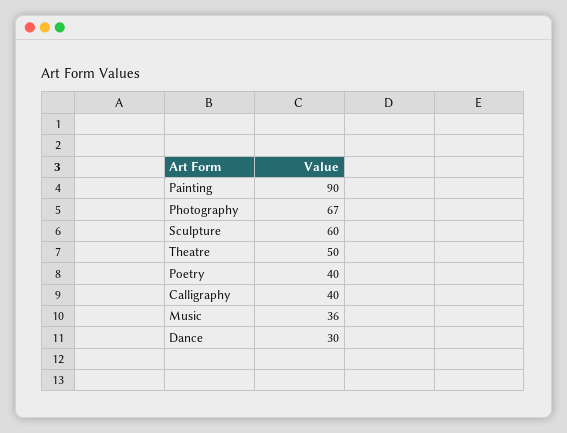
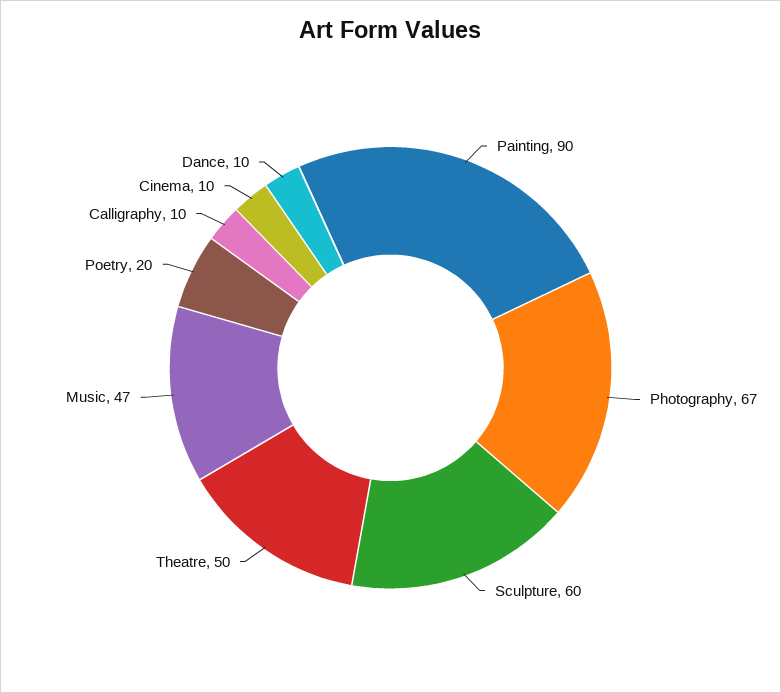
  {
    "Painting": 90,
    "Photography": 67,
    "Sculpture": 60,
    "Theatre": 50,
-   "Poetry": 40,
+   "Poetry": 20,
-   "Calligraphy": 40,
+   "Calligraphy": 10,
-   "Music": 36,
+   "Music": 47,
-   "Dance": 30
+   "Dance": 10,
+   "Cinema": 10
  }

